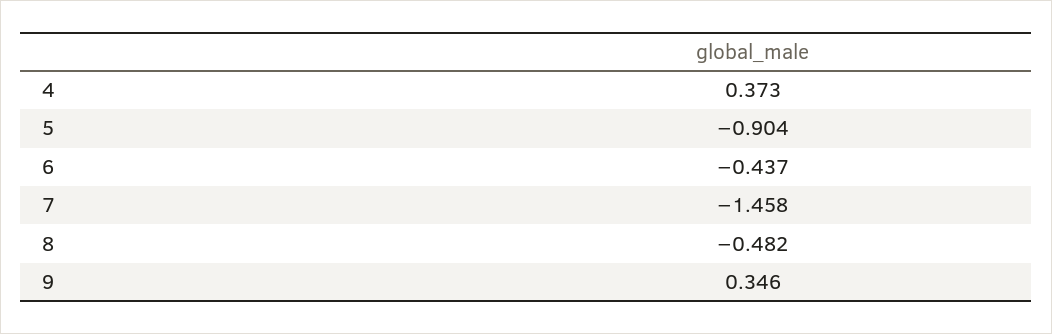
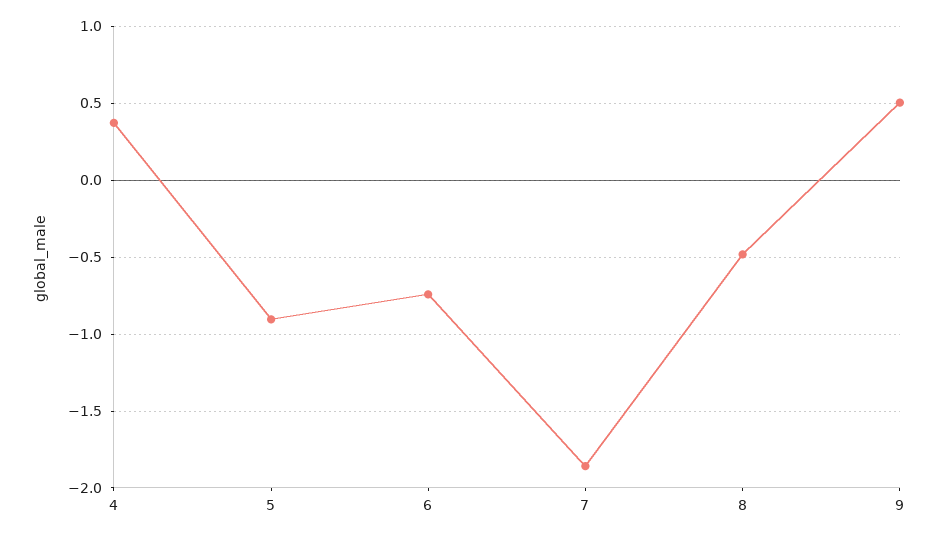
  {
    "4": 0.373,
    "5": -0.904,
-   "6": -0.437,
+   "6": -0.75,
-   "7": -1.458,
+   "7": -1.85,
    "8": -0.482,
-   "9": 0.346
+   "9": 0.5
  }

